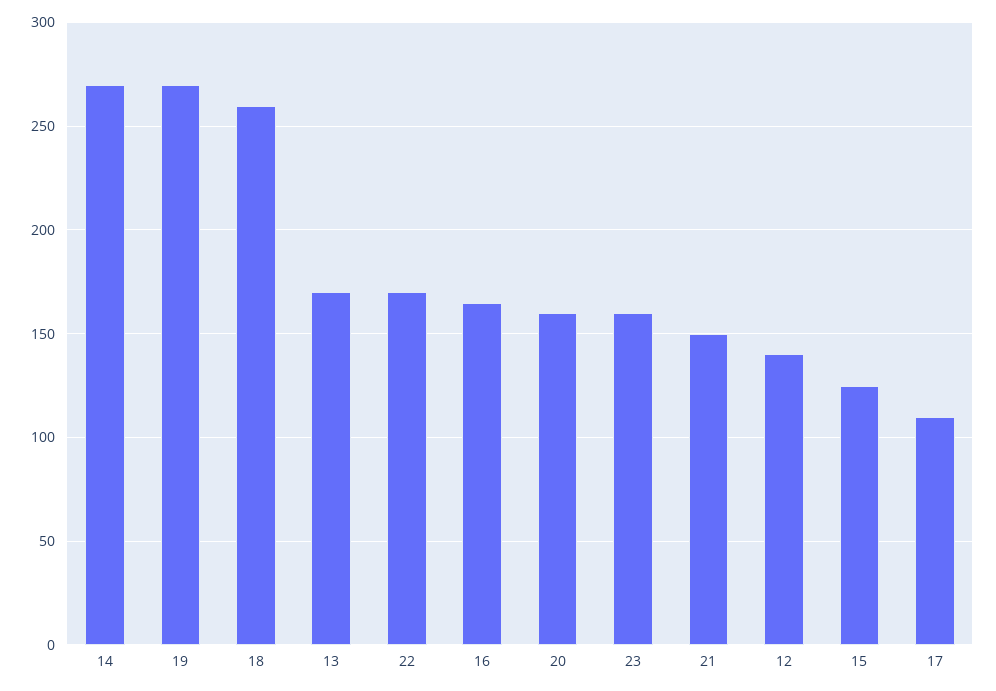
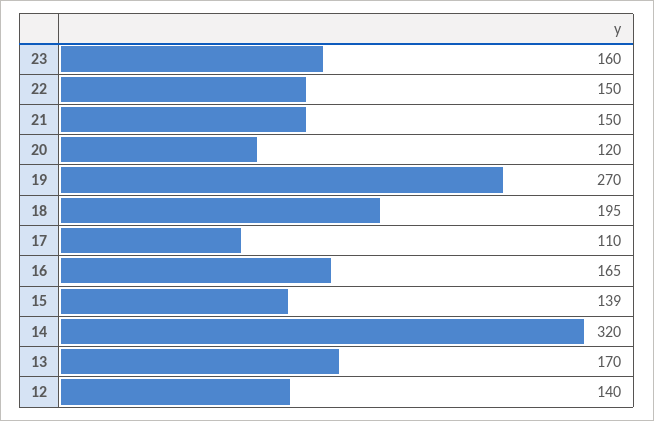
  {
-   "14": 270,
+   "14": 320,
    "19": 270,
-   "18": 260,
+   "18": 195,
    "13": 170,
-   "22": 170,
+   "22": 150,
    "16": 165,
-   "20": 160,
+   "20": 120,
    "23": 160,
    "21": 150,
    "12": 140,
-   "15": 125,
+   "15": 139,
    "17": 110
  }

